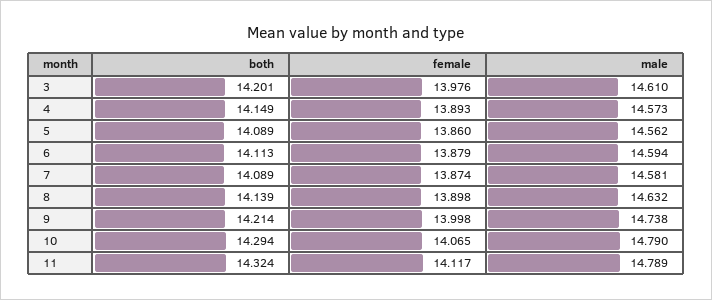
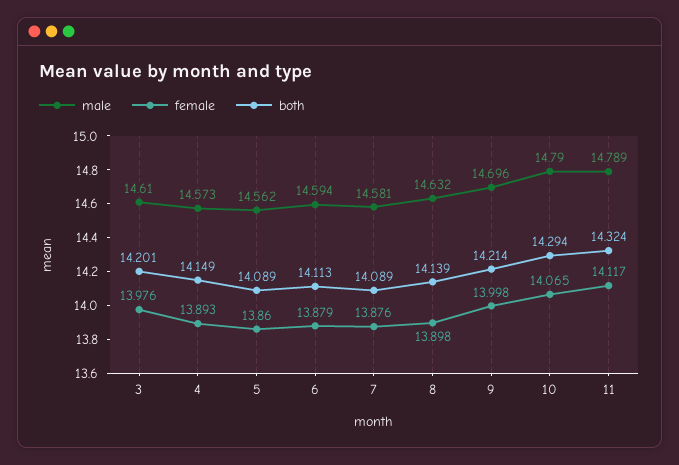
  {
    "both": {
      "3": 14.201,
      "4": 14.149,
      "5": 14.089,
      "6": 14.113,
      "7": 14.089,
      "8": 14.139,
      "9": 14.214,
      "10": 14.294,
      "11": 14.324
    },
    "female": {
      "3": 13.976,
      "4": 13.893,
      "5": 13.86,
      "6": 13.879,
-     "7": 13.874,
+     "7": 13.876,
      "8": 13.898,
      "9": 13.998,
      "10": 14.065,
      "11": 14.117
    },
    "male": {
      "3": 14.61,
      "4": 14.573,
      "5": 14.562,
      "6": 14.594,
      "7": 14.581,
      "8": 14.632,
-     "9": 14.738,
+     "9": 14.696,
      "10": 14.79,
      "11": 14.789
    }
  }

